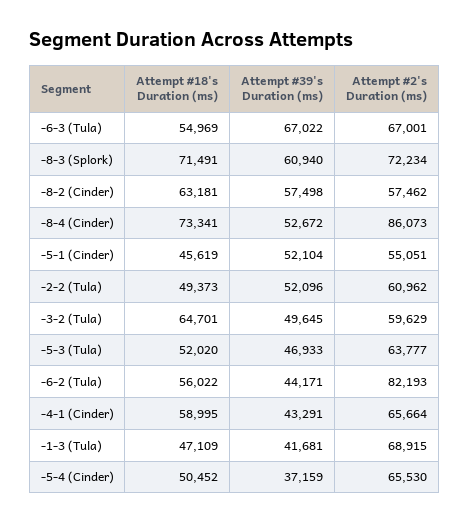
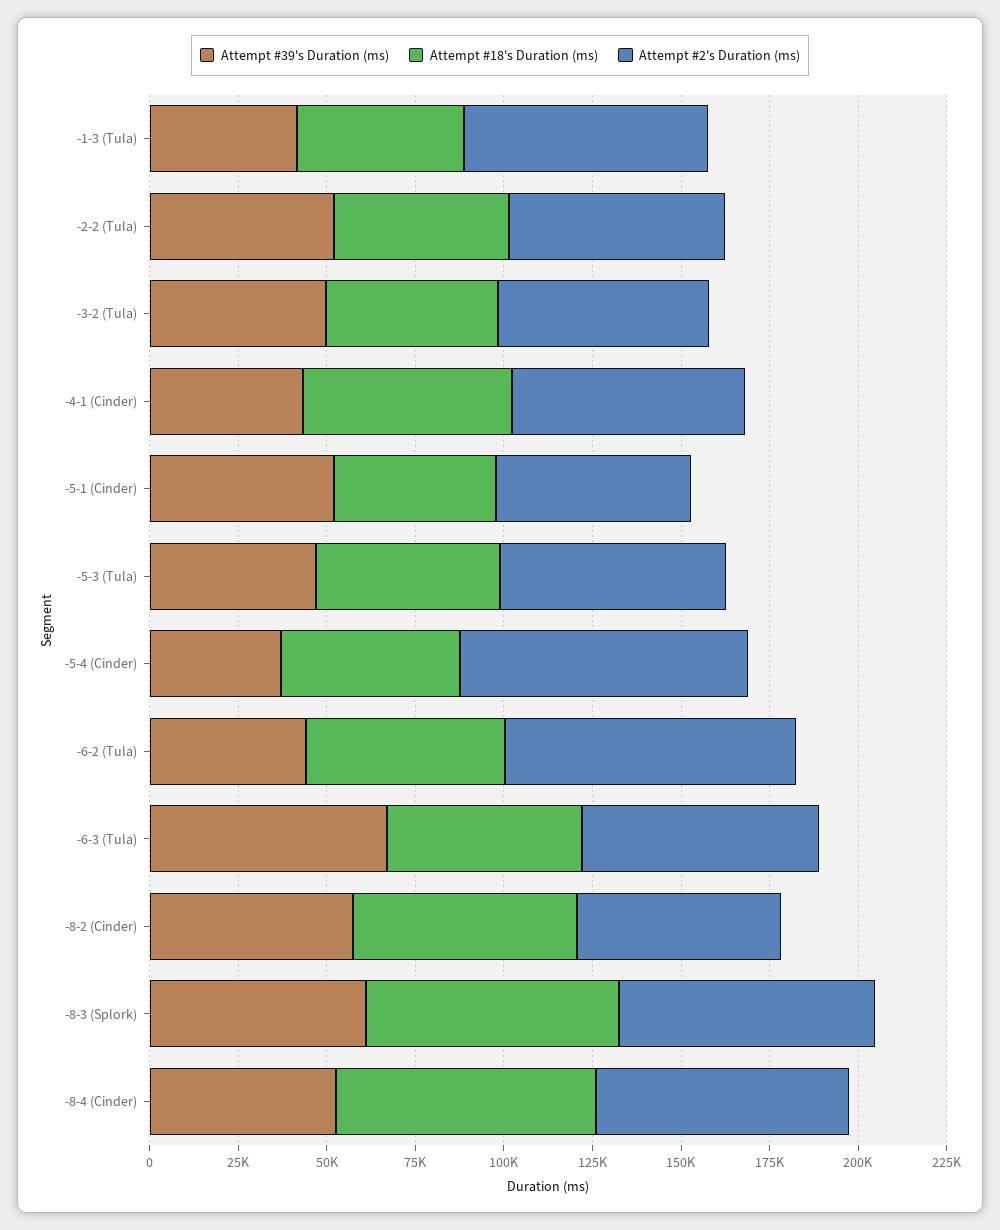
  {
    "Attempt #18's Duration (ms)": {
      "-6-3 (Tula)": 54969,
      "-8-3 (Splork)": 71491,
      "-8-2 (Cinder)": 63181,
      "-8-4 (Cinder)": 73341,
      "-5-1 (Cinder)": 45619,
      "-2-2 (Tula)": 49373,
-     "-3-2 (Tula)": 64701,
+     "-3-2 (Tula)": 50000,
      "-5-3 (Tula)": 52020,
      "-6-2 (Tula)": 56022,
      "-4-1 (Cinder)": 58995,
      "-1-3 (Tula)": 47109,
      "-5-4 (Cinder)": 50452
    },
    "Attempt #39's Duration (ms)": {
      "-6-3 (Tula)": 67022,
      "-8-3 (Splork)": 60940,
      "-8-2 (Cinder)": 57498,
      "-8-4 (Cinder)": 52672,
      "-5-1 (Cinder)": 52104,
      "-2-2 (Tula)": 52096,
      "-3-2 (Tula)": 49645,
      "-5-3 (Tula)": 46933,
      "-6-2 (Tula)": 44171,
      "-4-1 (Cinder)": 43291,
      "-1-3 (Tula)": 41681,
      "-5-4 (Cinder)": 37159
    },
    "Attempt #2's Duration (ms)": {
      "-6-3 (Tula)": 67001,
      "-8-3 (Splork)": 72234,
      "-8-2 (Cinder)": 57462,
-     "-8-4 (Cinder)": 86073,
+     "-8-4 (Cinder)": 70000,
      "-5-1 (Cinder)": 55051,
      "-2-2 (Tula)": 60962,
      "-3-2 (Tula)": 59629,
      "-5-3 (Tula)": 63777,
      "-6-2 (Tula)": 82193,
      "-4-1 (Cinder)": 65664,
      "-1-3 (Tula)": 68915,
-     "-5-4 (Cinder)": 65530
+     "-5-4 (Cinder)": 80000
    }
  }

